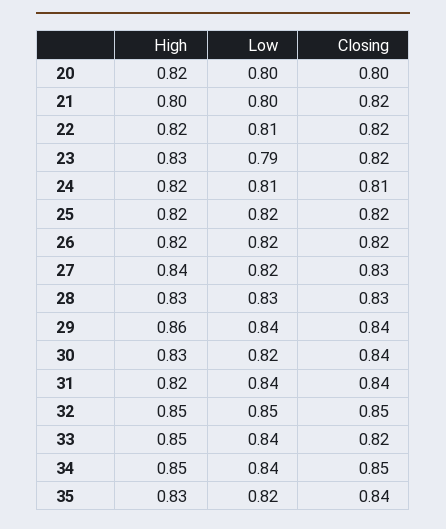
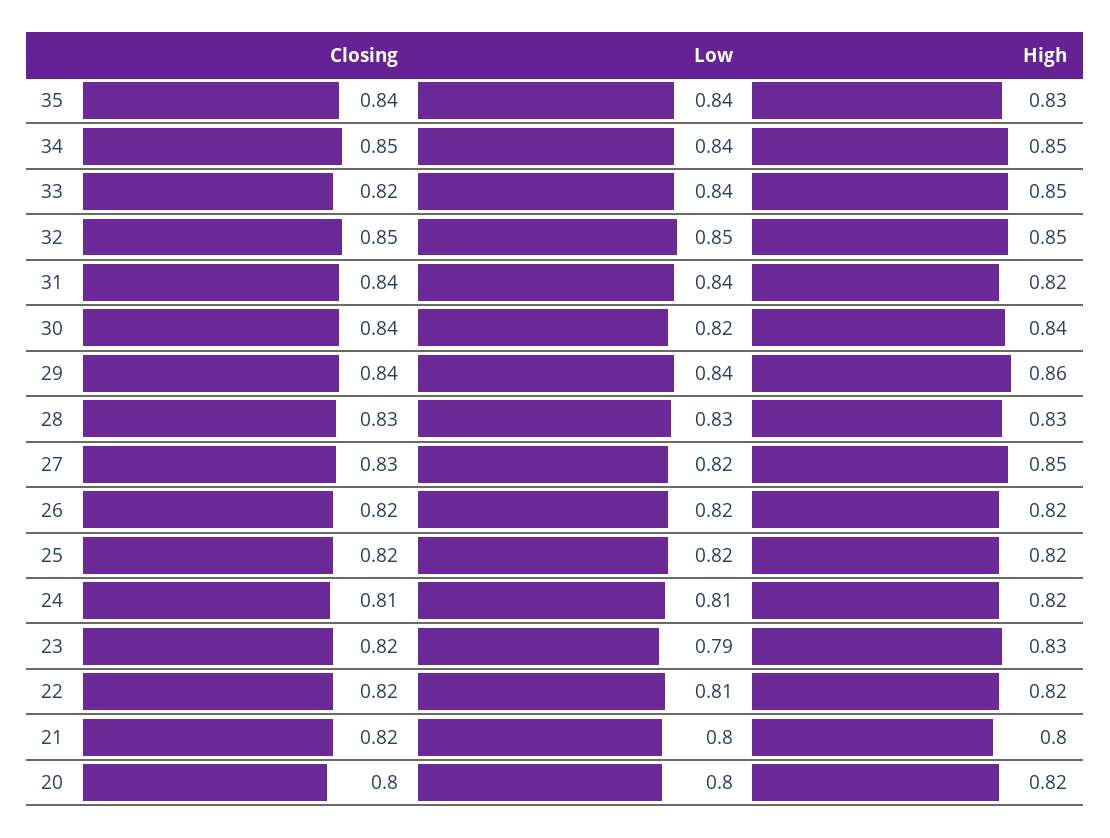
  {
    "High": {
      "20": 0.82,
      "21": 0.8,
      "22": 0.82,
      "23": 0.83,
      "24": 0.82,
      "25": 0.82,
      "26": 0.82,
-     "27": 0.84,
+     "27": 0.85,
      "28": 0.83,
      "29": 0.86,
-     "30": 0.83,
+     "30": 0.84,
      "31": 0.82,
      "32": 0.85,
      "33": 0.85,
      "34": 0.85,
      "35": 0.83
    },
    "Low": {
      "20": 0.8,
      "21": 0.8,
      "22": 0.81,
      "23": 0.79,
      "24": 0.81,
      "25": 0.82,
      "26": 0.82,
      "27": 0.82,
      "28": 0.83,
      "29": 0.84,
      "30": 0.82,
      "31": 0.84,
      "32": 0.85,
      "33": 0.84,
      "34": 0.84,
-     "35": 0.82
+     "35": 0.84
    },
    "Closing": {
      "20": 0.8,
      "21": 0.82,
      "22": 0.82,
      "23": 0.82,
      "24": 0.81,
      "25": 0.82,
      "26": 0.82,
      "27": 0.83,
      "28": 0.83,
      "29": 0.84,
      "30": 0.84,
      "31": 0.84,
      "32": 0.85,
      "33": 0.82,
      "34": 0.85,
      "35": 0.84
    }
  }

